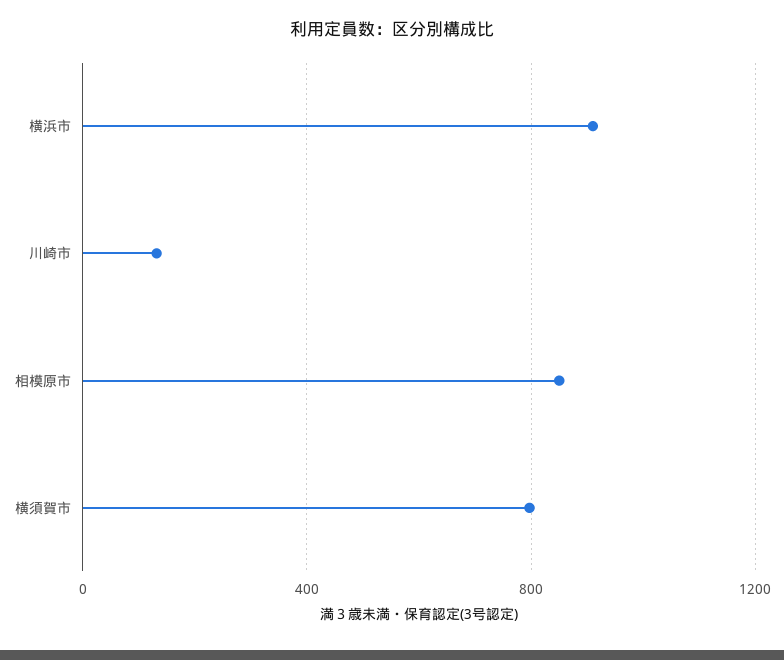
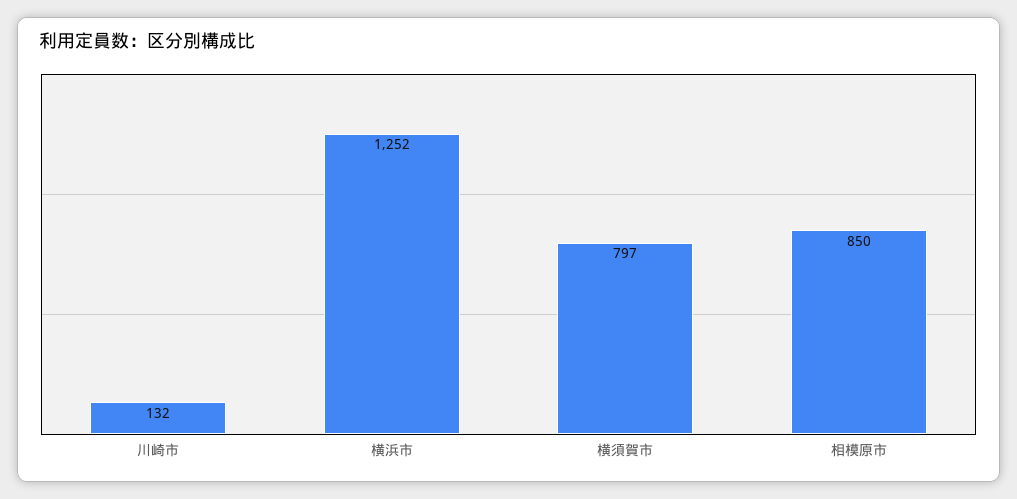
  {
-   "横浜市": 900,
+   "横浜市": 1252,
    "川崎市": 132,
    "相模原市": 850,
    "横須賀市": 797
  }

